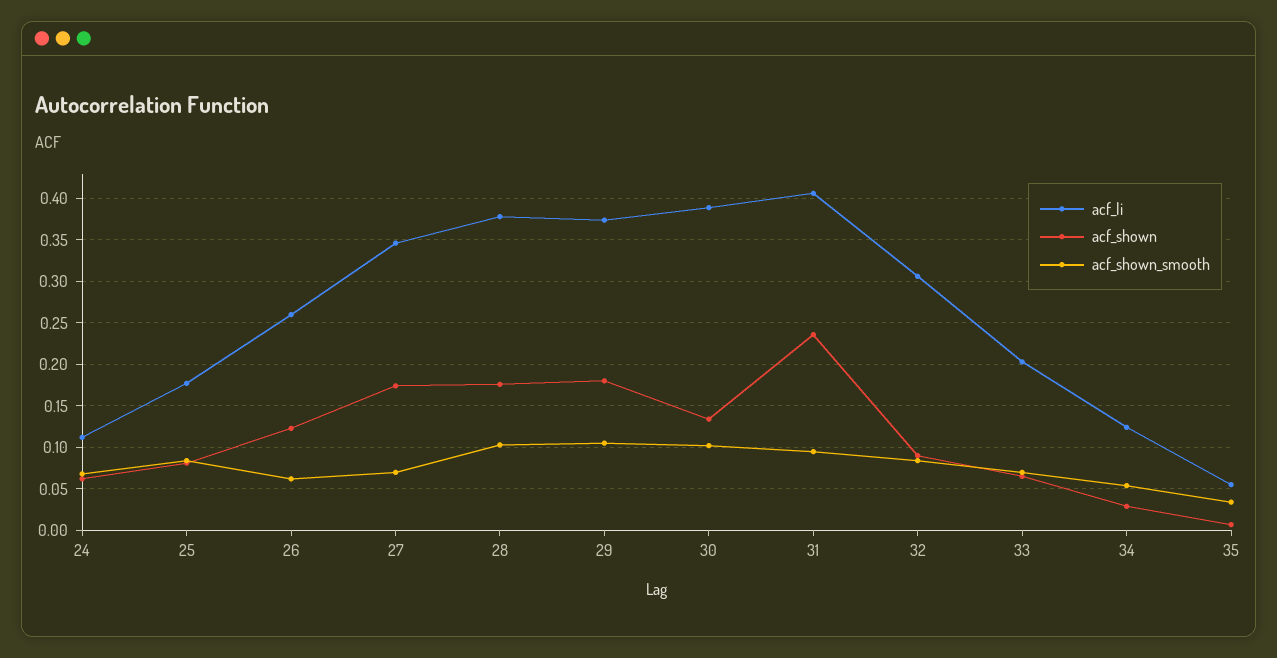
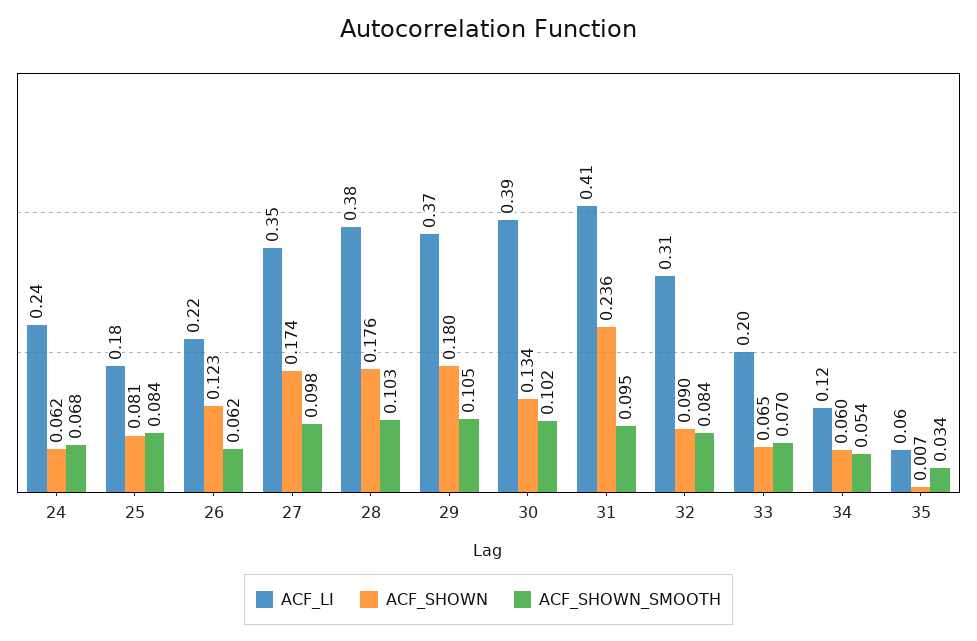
  {
    "acf_li": {
-     "24": 0.11,
+     "24": 0.24,
      "25": 0.18,
-     "26": 0.26,
+     "26": 0.22,
      "27": 0.35,
      "28": 0.38,
      "29": 0.37,
      "30": 0.39,
      "31": 0.41,
      "32": 0.31,
      "33": 0.2,
      "34": 0.12,
      "35": 0.06
    },
    "acf_shown": {
      "24": 0.062,
      "25": 0.081,
      "26": 0.123,
      "27": 0.174,
      "28": 0.176,
      "29": 0.18,
      "30": 0.134,
      "31": 0.236,
      "32": 0.09,
      "33": 0.065,
-     "34": 0.03,
+     "34": 0.06,
      "35": 0.007
    },
    "acf_shown_smooth": {
      "24": 0.068,
      "25": 0.084,
      "26": 0.062,
-     "27": 0.07,
+     "27": 0.098,
      "28": 0.103,
      "29": 0.105,
      "30": 0.102,
      "31": 0.095,
      "32": 0.084,
      "33": 0.07,
      "34": 0.054,
      "35": 0.034
    }
  }

